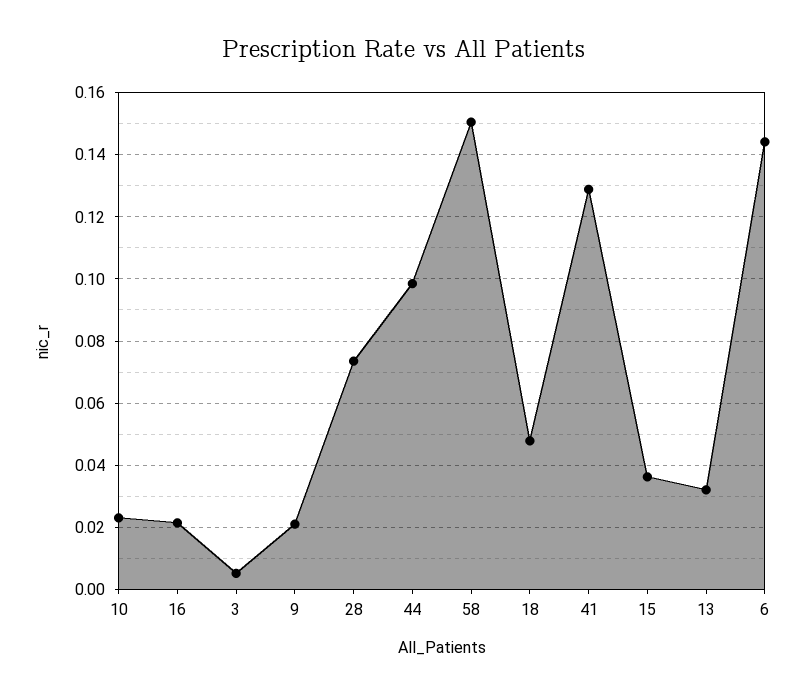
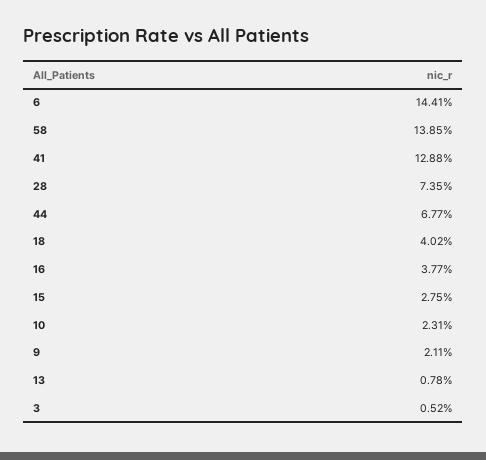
  {
    "10": 0.0231,
-   "16": 0.022,
+   "16": 0.0377,
    "3": 0.0052,
    "9": 0.0211,
    "28": 0.0735,
-   "44": 0.098,
+   "44": 0.0677,
-   "58": 0.15,
+   "58": 0.1385,
-   "18": 0.048,
+   "18": 0.0402,
    "41": 0.1288,
-   "15": 0.036,
+   "15": 0.0275,
-   "13": 0.032,
+   "13": 0.0078,
    "6": 0.1441
  }

